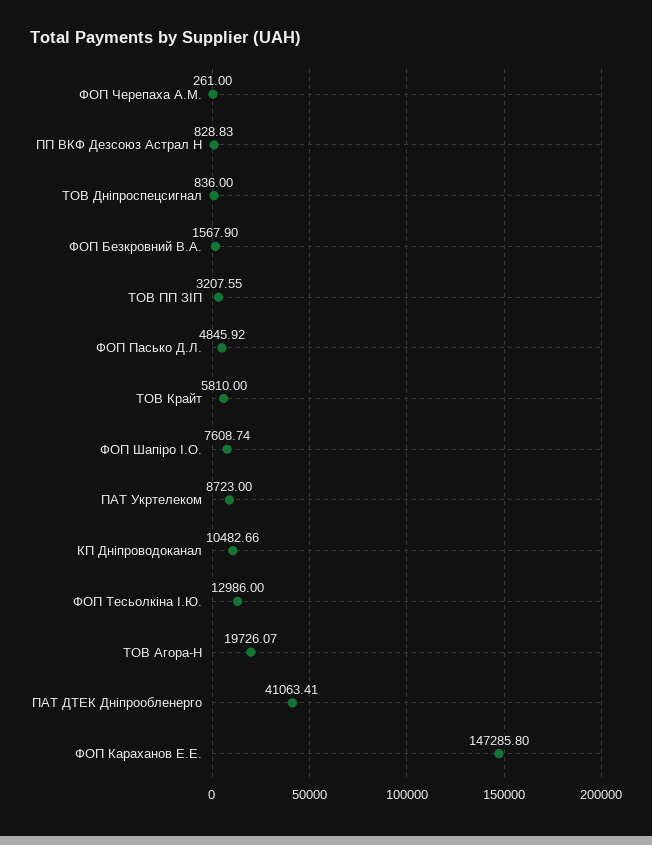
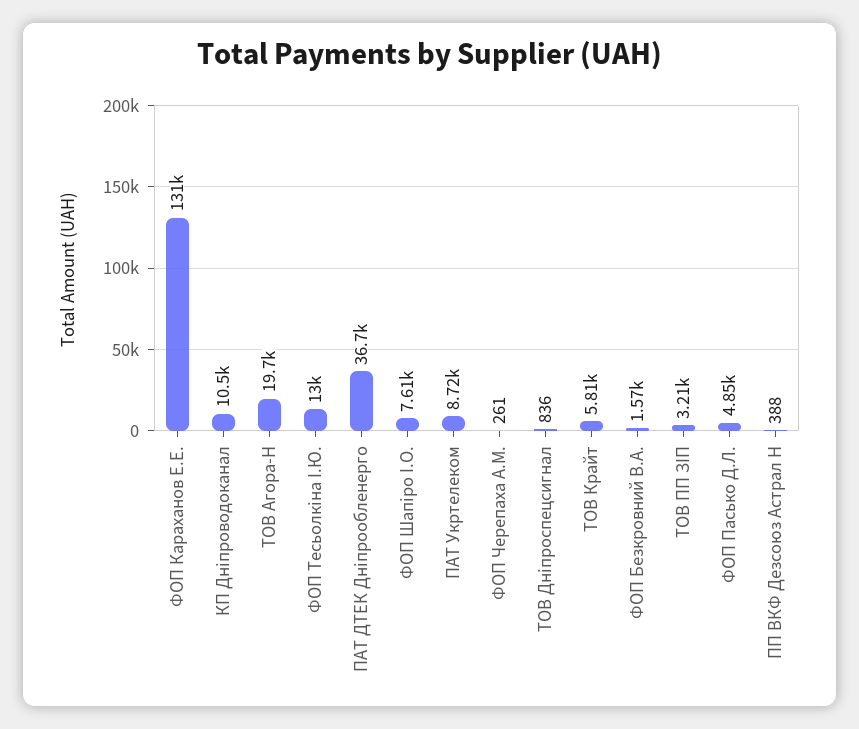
  {
    "ФОП Черепаха А.М.": 261,
-   "ПП ВКФ Дезсоюз Астрал Н": 828.83,
+   "ПП ВКФ Дезсоюз Астрал Н": 388,
    "ТОВ Дніпроспецсигнал": 836,
    "ФОП Безкровний В.А.": 1567.9,
    "ТОВ ПП ЗІП": 3207.55,
    "ФОП Пасько Д.Л.": 4845.92,
    "ТОВ Крайт": 5810,
    "ФОП Шапіро І.О.": 7608.74,
    "ПАТ Укртелеком": 8723,
    "КП Дніпроводоканал": 10482.66,
    "ФОП Тесьолкіна І.Ю.": 12986,
    "ТОВ Агора-Н": 19726.07,
-   "ПАТ ДТЕК Дніпрообленерго": 41063.41,
+   "ПАТ ДТЕК Дніпрообленерго": 36700,
-   "ФОП Караханов Е.Е.": 147285.8
+   "ФОП Караханов Е.Е.": 131000
  }

